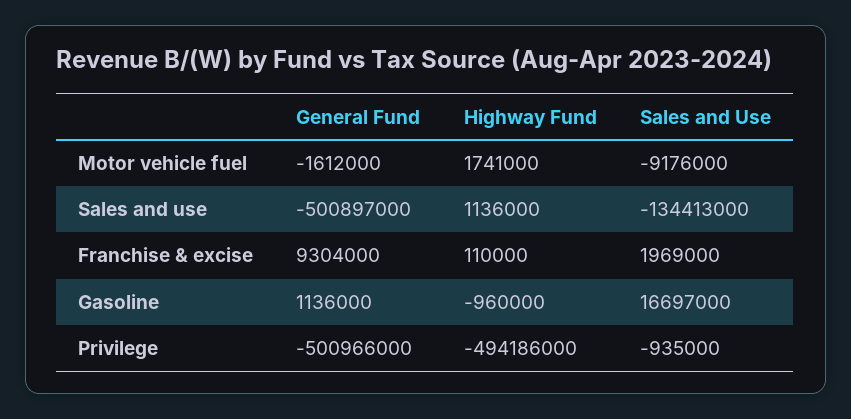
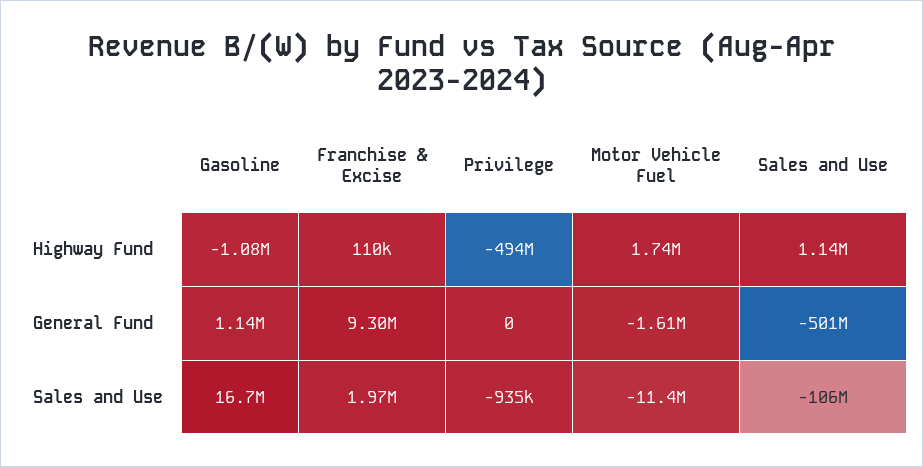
  {
    "General Fund": {
      "Motor vehicle fuel": -1612000,
      "Sales and use": -500897000,
      "Franchise & excise": 9304000,
      "Gasoline": 1136000,
-     "Privilege": -500966000
+     "Privilege": 0
    },
    "Highway Fund": {
      "Motor vehicle fuel": 1741000,
      "Sales and use": 1136000,
      "Franchise & excise": 110000,
-     "Gasoline": -960000,
+     "Gasoline": -1080000,
      "Privilege": -494186000
    },
    "Sales and Use": {
-     "Motor vehicle fuel": -9176000,
+     "Motor vehicle fuel": -11400000,
-     "Sales and use": -134413000,
+     "Sales and use": -106000000,
      "Franchise & excise": 1969000,
      "Gasoline": 16697000,
      "Privilege": -935000
    }
  }

